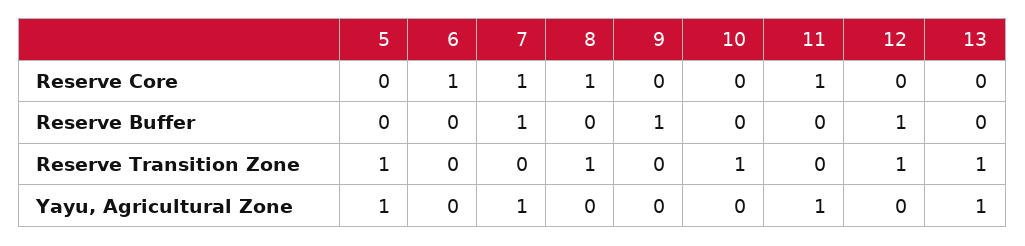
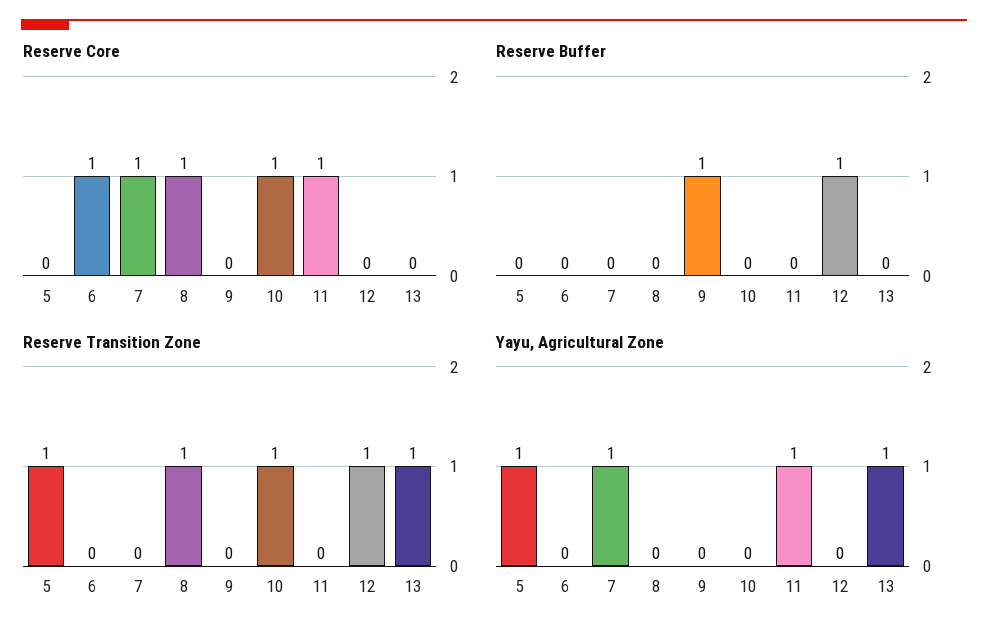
  {
    "Reserve Core": {
      "5": 0,
      "6": 1,
      "7": 1,
      "8": 1,
      "9": 0,
-     "10": 0,
+     "10": 1,
      "11": 1,
      "12": 0,
      "13": 0
    },
    "Reserve Buffer": {
      "5": 0,
      "6": 0,
-     "7": 1,
+     "7": 0,
      "8": 0,
      "9": 1,
      "10": 0,
      "11": 0,
      "12": 1,
      "13": 0
    },
    "Reserve Transition Zone": {
      "5": 1,
      "6": 0,
      "7": 0,
      "8": 1,
      "9": 0,
      "10": 1,
      "11": 0,
      "12": 1,
      "13": 1
    },
    "Yayu, Agricultural Zone": {
      "5": 1,
      "6": 0,
      "7": 1,
      "8": 0,
      "9": 0,
      "10": 0,
      "11": 1,
      "12": 0,
      "13": 1
    }
  }

